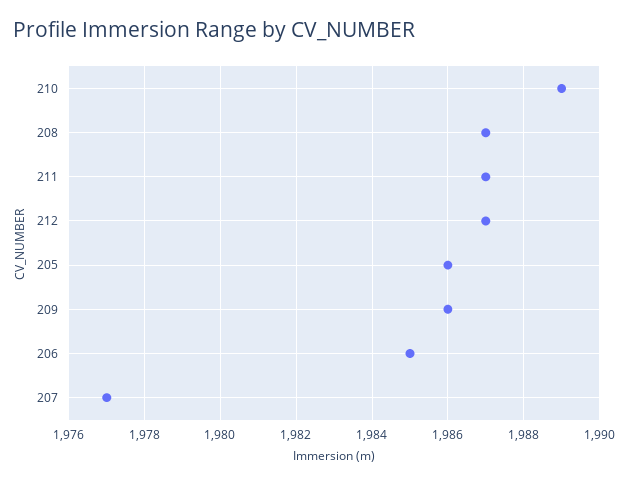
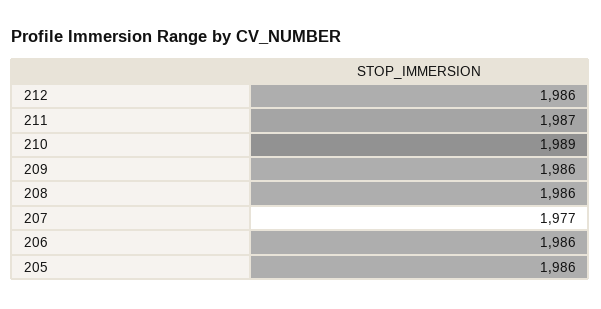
  {
    "210": 1989,
-   "208": 1987,
+   "208": 1986,
    "211": 1987,
-   "212": 1987,
+   "212": 1986,
    "205": 1986,
    "209": 1986,
-   "206": 1985,
+   "206": 1986,
    "207": 1977
  }

